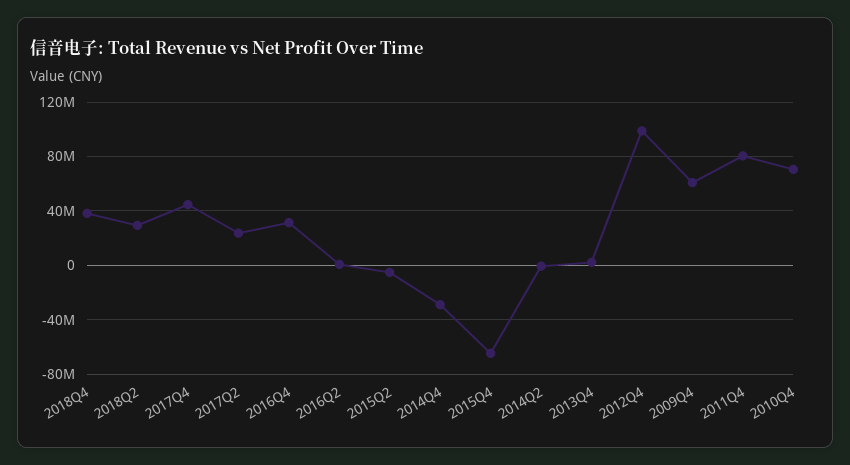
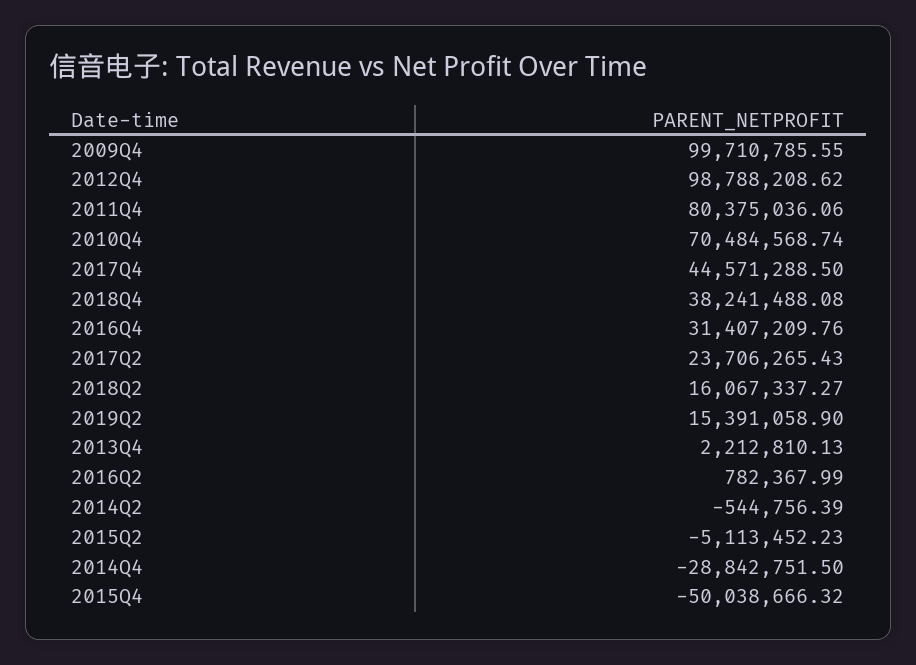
  {
    "2018Q4": 38241488.08,
-   "2018Q2": 30000000,
+   "2018Q2": 16067337.27,
    "2017Q4": 44571288.5,
    "2017Q2": 23706265.43,
    "2016Q4": 31407209.76,
    "2016Q2": 782367.99,
    "2015Q2": -5113452.23,
    "2014Q4": -28842751.5,
-   "2015Q4": -65000000,
+   "2015Q4": -50038666.32,
    "2014Q2": -544756.39,
    "2013Q4": 2212810.13,
    "2012Q4": 98788208.62,
-   "2009Q4": 60000000,
+   "2009Q4": 99710785.55,
    "2011Q4": 80375036.06,
-   "2010Q4": 70484568.74
+   "2010Q4": 70484568.74,
+   "2019Q2": 15391058.9
  }

